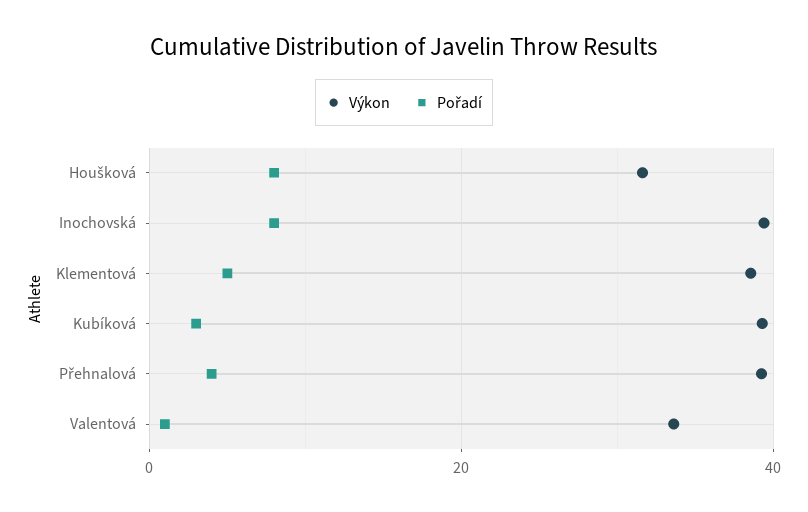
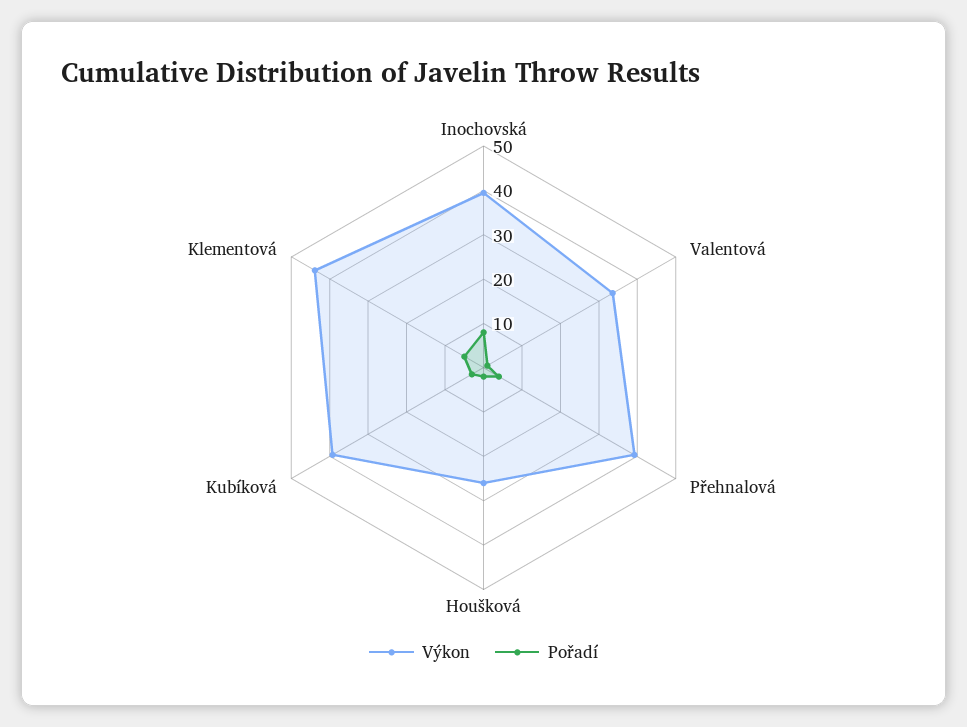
  {
    "Výkon": {
-     "Houšková": 32,
+     "Houšková": 26,
      "Inochovská": 40,
-     "Klementová": 38,
+     "Klementová": 44,
      "Kubíková": 40,
      "Přehnalová": 40,
      "Valentová": 34
    },
    "Pořadí": {
-     "Houšková": 8,
+     "Houšková": 2,
      "Inochovská": 8,
      "Klementová": 6,
      "Kubíková": 4,
      "Přehnalová": 4,
      "Valentová": 2
    }
  }

